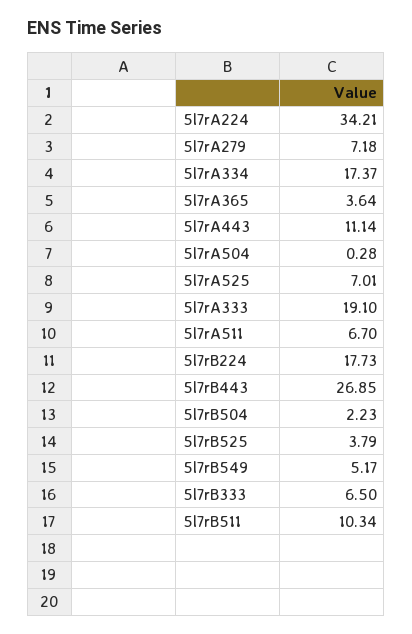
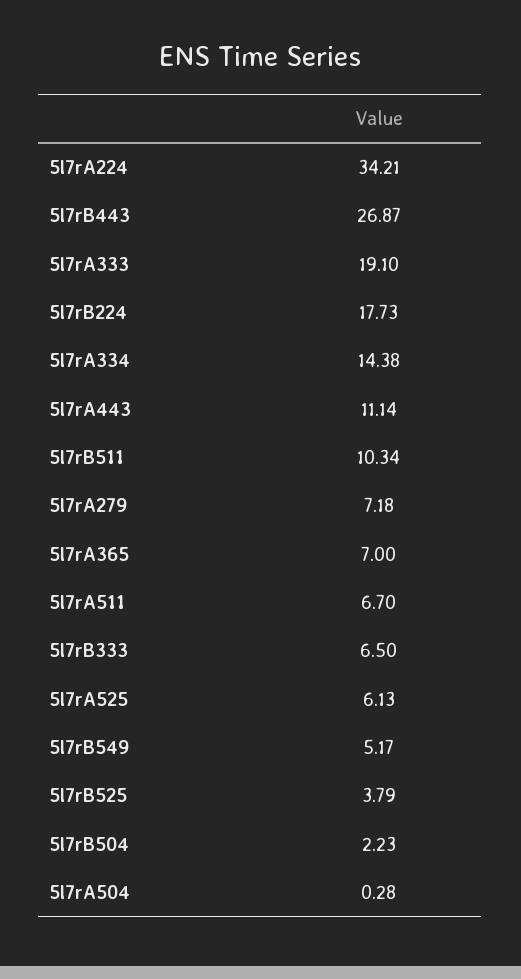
  {
    "5l7rA224": 34.21,
    "5l7rA279": 7.18,
-   "5l7rA334": 17.37,
+   "5l7rA334": 14.38,
-   "5l7rA365": 3.64,
+   "5l7rA365": 7,
    "5l7rA443": 11.14,
    "5l7rA504": 0.28,
-   "5l7rA525": 7.01,
+   "5l7rA525": 6.13,
    "5l7rA333": 19.1,
    "5l7rA511": 6.7,
    "5l7rB224": 17.73,
-   "5l7rB443": 26.85,
+   "5l7rB443": 26.87,
    "5l7rB504": 2.23,
    "5l7rB525": 3.79,
    "5l7rB549": 5.17,
    "5l7rB333": 6.5,
    "5l7rB511": 10.34
  }

